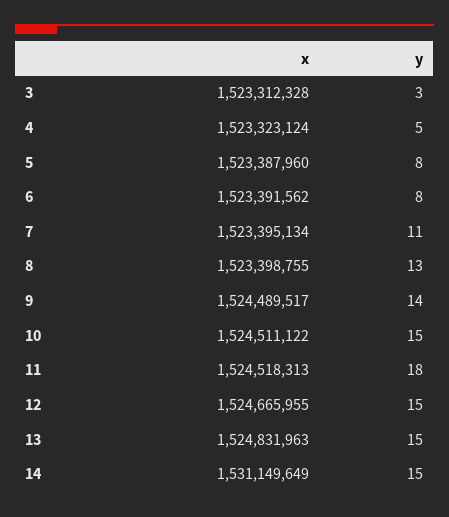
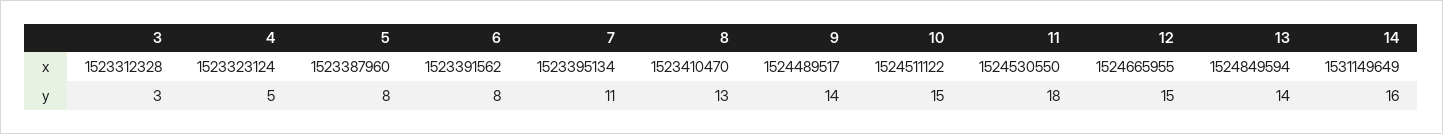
  {
    "x": {
      "3": 1523312328,
      "4": 1523323124,
      "5": 1523387960,
      "6": 1523391562,
      "7": 1523395134,
-     "8": 1523398755,
+     "8": 1523410470,
      "9": 1524489517,
      "10": 1524511122,
-     "11": 1524518313,
+     "11": 1524530550,
      "12": 1524665955,
-     "13": 1524831963,
+     "13": 1524849594,
      "14": 1531149649
    },
    "y": {
      "3": 3,
      "4": 5,
      "5": 8,
      "6": 8,
      "7": 11,
      "8": 13,
      "9": 14,
      "10": 15,
      "11": 18,
      "12": 15,
-     "13": 15,
+     "13": 14,
-     "14": 15
+     "14": 16
    }
  }

